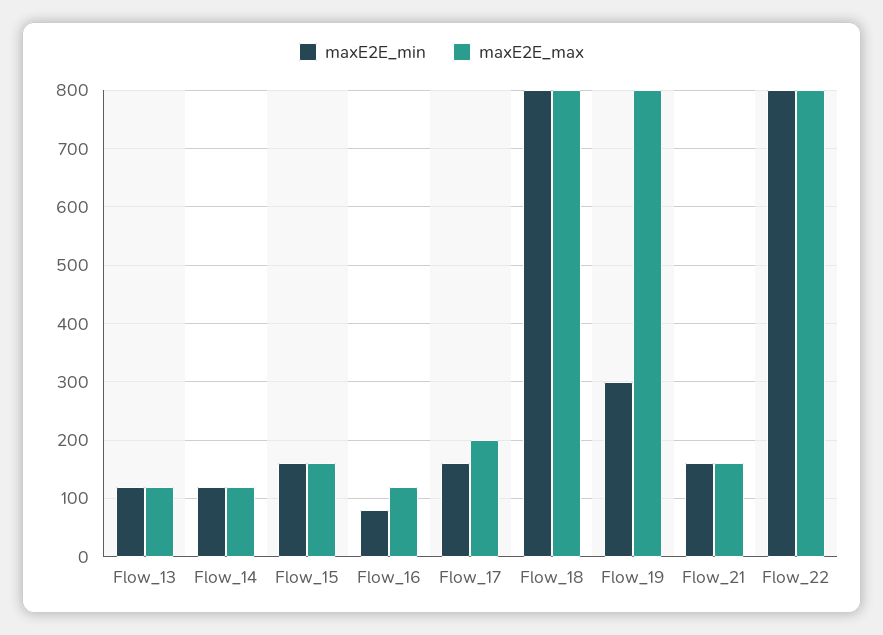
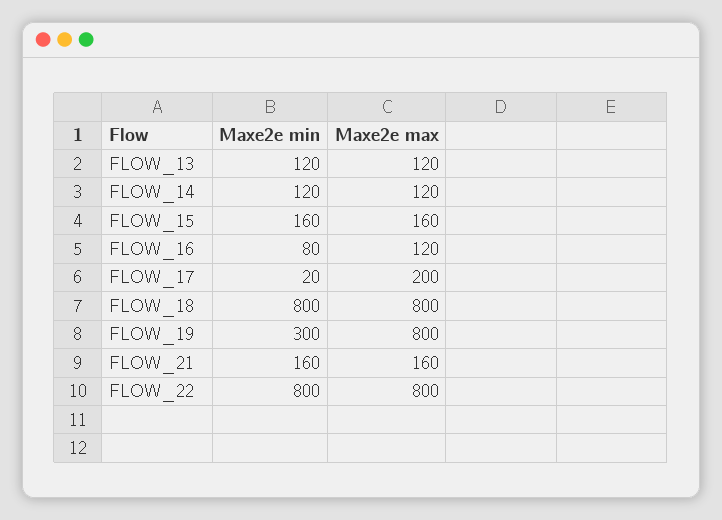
  {
    "maxE2E_min": {
      "Flow_13": 120,
      "Flow_14": 120,
      "Flow_15": 160,
      "Flow_16": 80,
-     "Flow_17": 160,
+     "Flow_17": 20,
      "Flow_18": 800,
      "Flow_19": 300,
      "Flow_21": 160,
      "Flow_22": 800
    },
    "maxE2E_max": {
      "Flow_13": 120,
      "Flow_14": 120,
      "Flow_15": 160,
      "Flow_16": 120,
      "Flow_17": 200,
      "Flow_18": 800,
      "Flow_19": 800,
      "Flow_21": 160,
      "Flow_22": 800
    }
  }

